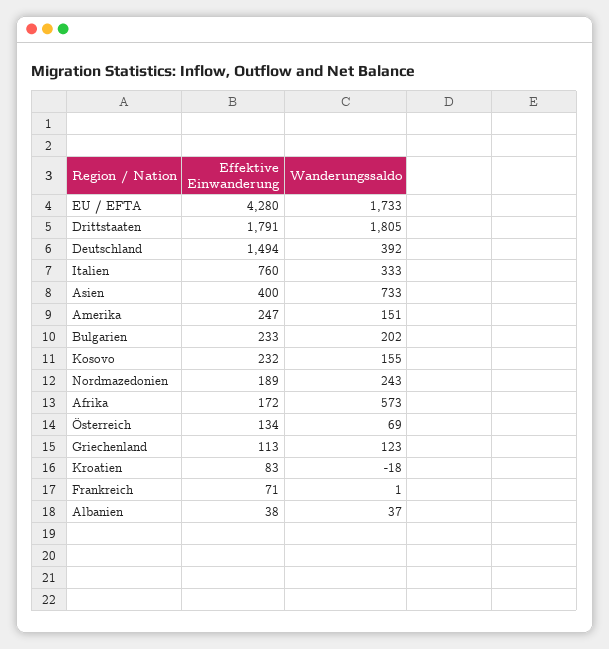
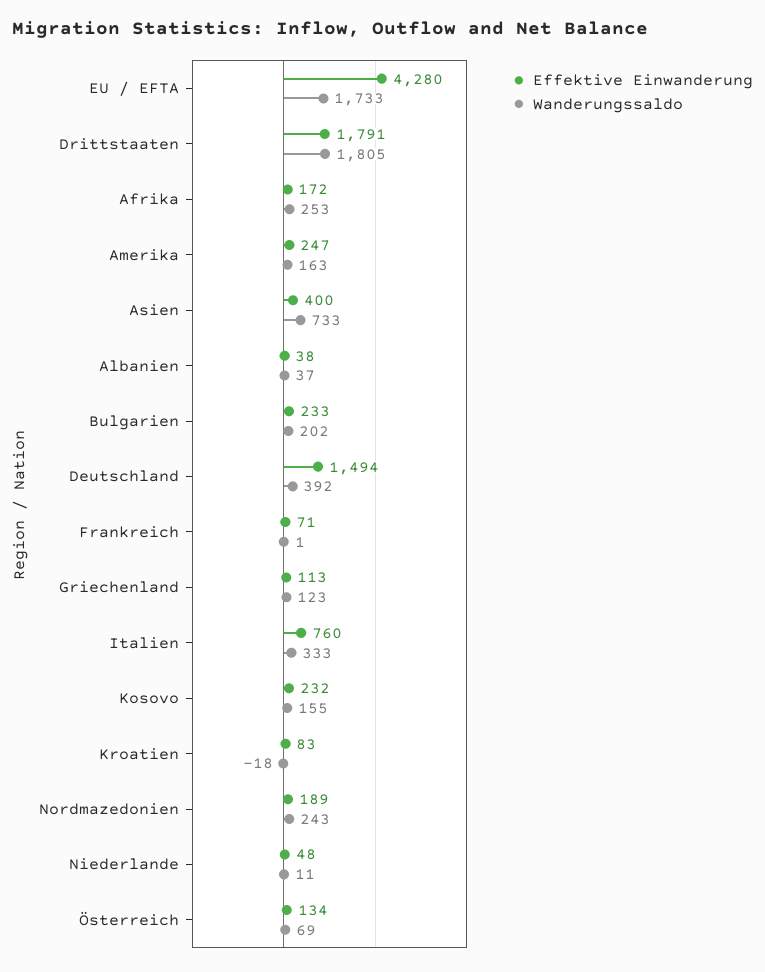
  {
    "Effektive Einwanderung": {
      "EU / EFTA": 4280,
      "Drittstaaten": 1791,
      "Deutschland": 1494,
      "Italien": 760,
      "Asien": 400,
      "Amerika": 247,
      "Bulgarien": 233,
      "Kosovo": 232,
      "Nordmazedonien": 189,
      "Afrika": 172,
      "Österreich": 134,
      "Griechenland": 113,
      "Kroatien": 83,
      "Frankreich": 71,
-     "Albanien": 38
+     "Albanien": 38,
+     "Niederlande": 48
    },
    "Wanderungssaldo": {
      "EU / EFTA": 1733,
      "Drittstaaten": 1805,
      "Deutschland": 392,
      "Italien": 333,
      "Asien": 733,
-     "Amerika": 151,
+     "Amerika": 163,
      "Bulgarien": 202,
      "Kosovo": 155,
      "Nordmazedonien": 243,
-     "Afrika": 573,
+     "Afrika": 253,
      "Österreich": 69,
      "Griechenland": 123,
      "Kroatien": -18,
      "Frankreich": 1,
-     "Albanien": 37
+     "Albanien": 37,
+     "Niederlande": 11
    }
  }

